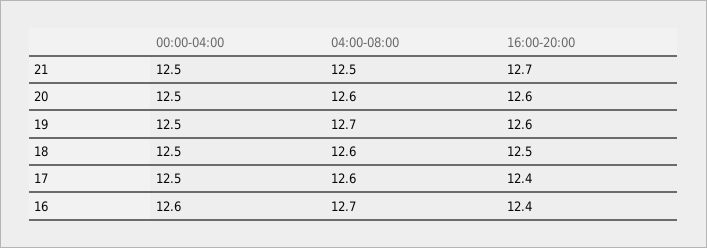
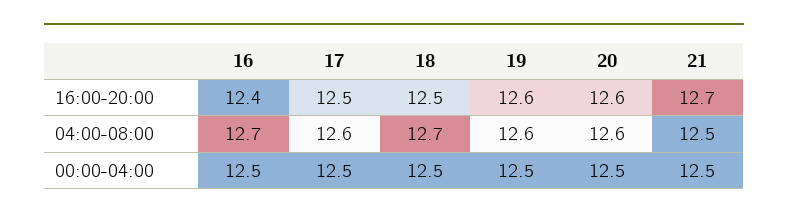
  {
    "00:00-04:00": {
      "21": 12.5,
      "20": 12.5,
      "19": 12.5,
      "18": 12.5,
      "17": 12.5,
-     "16": 12.6
+     "16": 12.5
    },
    "04:00-08:00": {
      "21": 12.5,
      "20": 12.6,
-     "19": 12.7,
+     "19": 12.6,
-     "18": 12.6,
+     "18": 12.7,
      "17": 12.6,
      "16": 12.7
    },
    "16:00-20:00": {
      "21": 12.7,
      "20": 12.6,
      "19": 12.6,
      "18": 12.5,
-     "17": 12.4,
+     "17": 12.5,
      "16": 12.4
    }
  }

